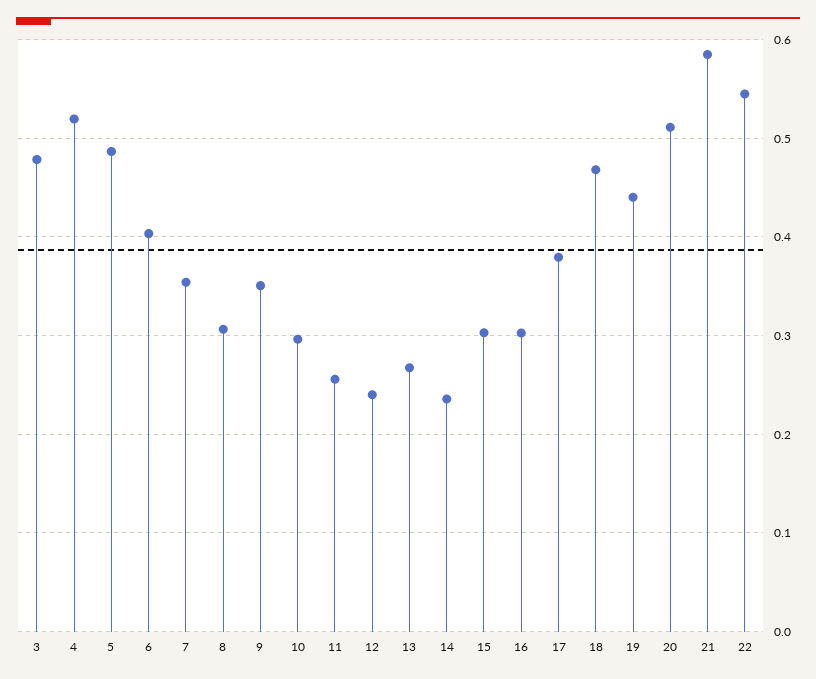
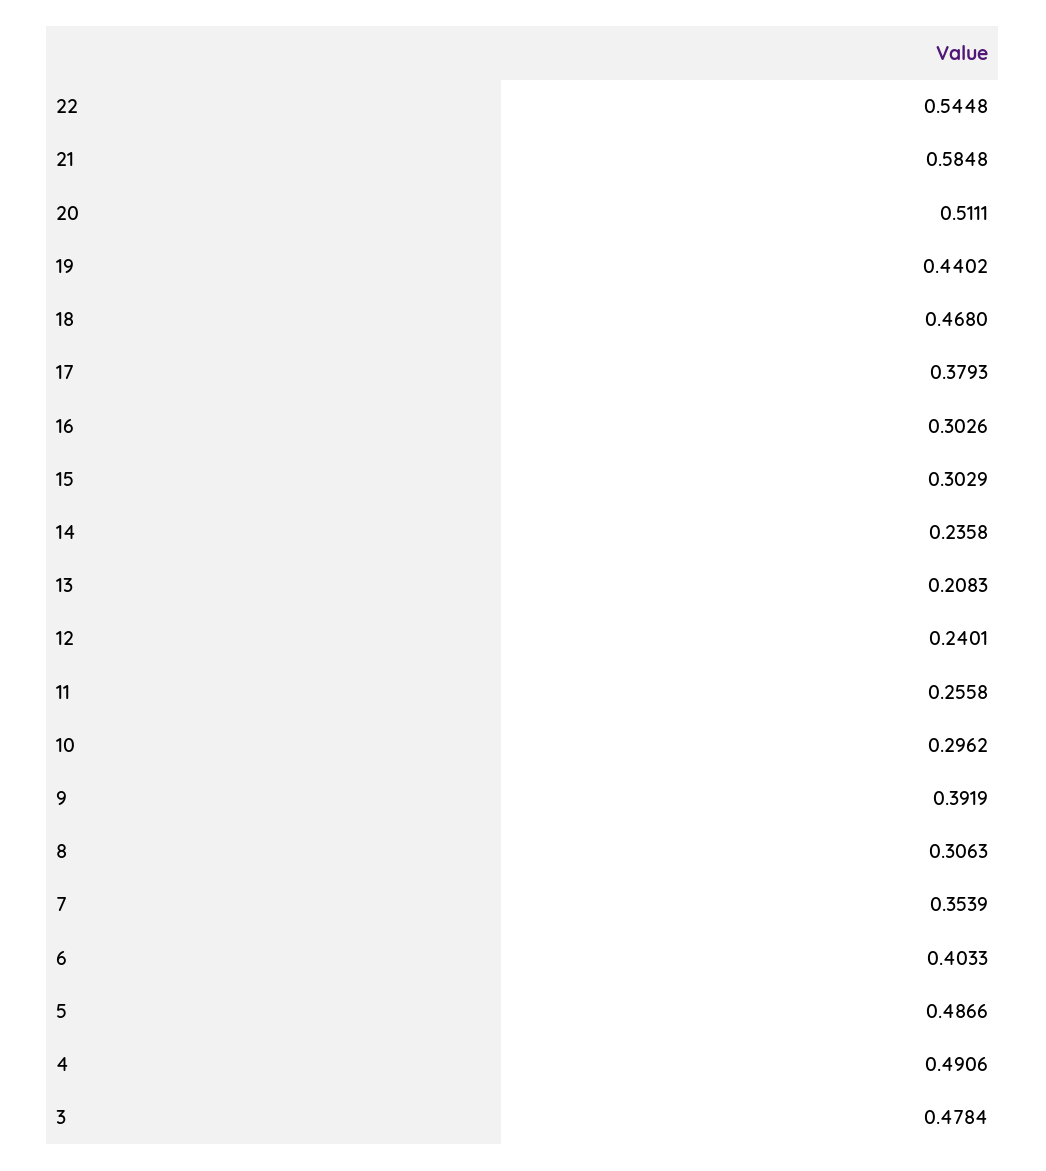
  {
    "3": 0.4784,
-   "4": 0.52,
+   "4": 0.4906,
    "5": 0.4866,
    "6": 0.4033,
    "7": 0.3539,
    "8": 0.3063,
-   "9": 0.35,
+   "9": 0.3919,
    "10": 0.2962,
    "11": 0.2558,
    "12": 0.2401,
-   "13": 0.27,
+   "13": 0.2083,
    "14": 0.2358,
    "15": 0.3029,
    "16": 0.3026,
    "17": 0.3793,
    "18": 0.468,
    "19": 0.4402,
    "20": 0.5111,
    "21": 0.5848,
    "22": 0.5448
  }

